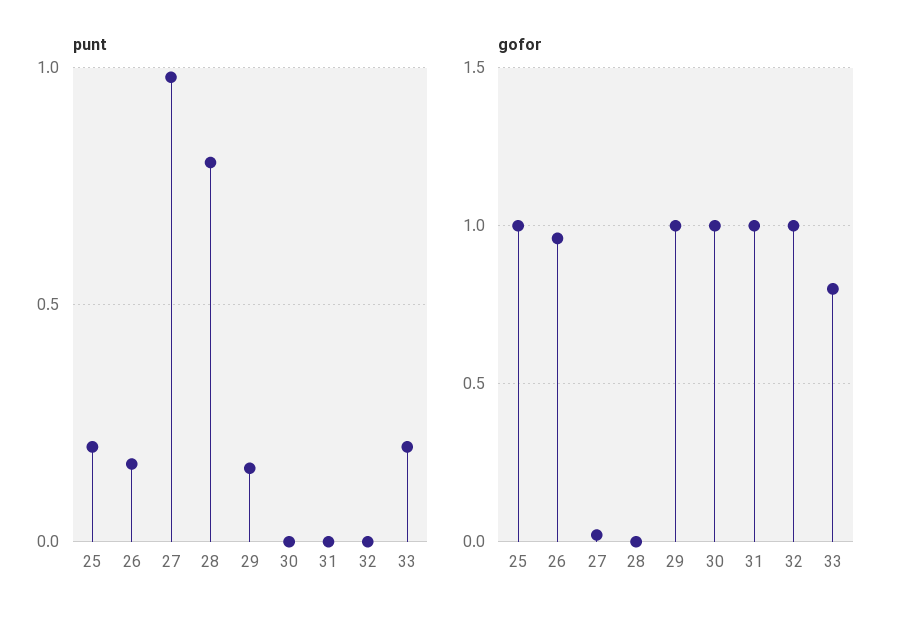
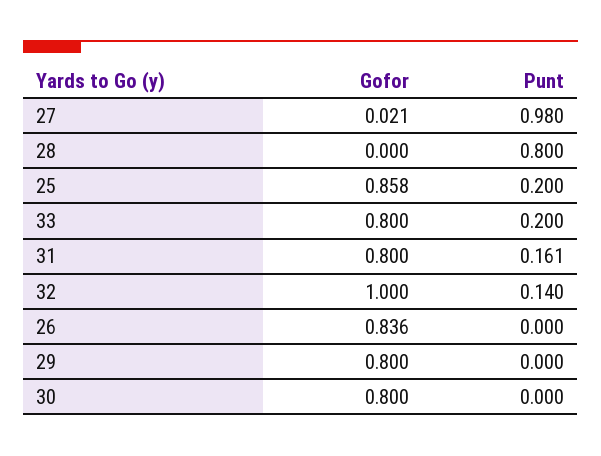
  {
    "punt": {
      "25": 0.2,
-     "26": 0.15,
+     "26": 0,
      "27": 0.98,
      "28": 0.8,
-     "29": 0.15,
+     "29": 0,
      "30": 0,
-     "31": 0,
+     "31": 0.161,
-     "32": 0,
+     "32": 0.14,
      "33": 0.2
    },
    "gofor": {
-     "25": 1,
+     "25": 0.858,
-     "26": 0.95,
+     "26": 0.836,
      "27": 0.021,
      "28": 0,
-     "29": 1,
+     "29": 0.8,
-     "30": 1,
+     "30": 0.8,
-     "31": 1,
+     "31": 0.8,
      "32": 1,
      "33": 0.8
    }
  }

